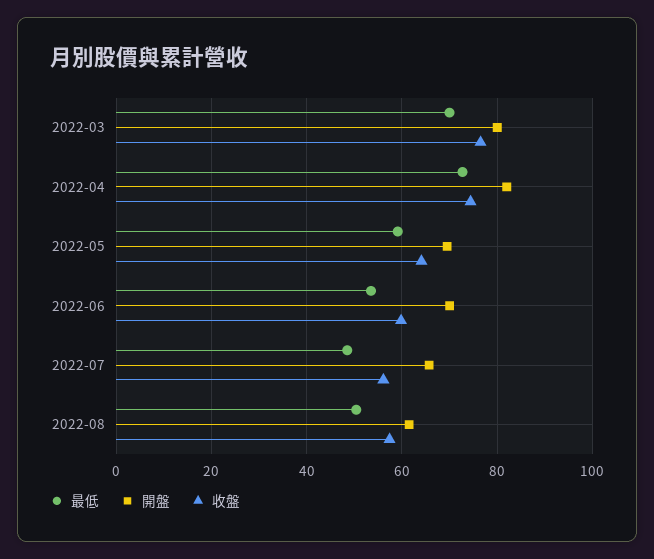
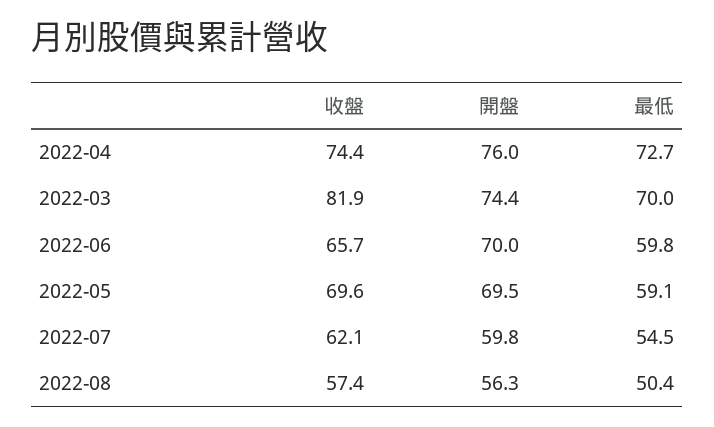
  {
    "最低": {
      "2022-03": 70,
      "2022-04": 72.7,
      "2022-05": 59.1,
-     "2022-06": 54,
+     "2022-06": 59.8,
-     "2022-07": 48,
+     "2022-07": 54.5,
      "2022-08": 50.4
    },
    "開盤": {
-     "2022-03": 80,
+     "2022-03": 74.4,
-     "2022-04": 82,
+     "2022-04": 76,
      "2022-05": 69.5,
      "2022-06": 70,
-     "2022-07": 66,
+     "2022-07": 59.8,
-     "2022-08": 62
+     "2022-08": 56.3
    },
    "收盤": {
-     "2022-03": 76,
+     "2022-03": 81.9,
      "2022-04": 74.4,
-     "2022-05": 64,
+     "2022-05": 69.6,
-     "2022-06": 60,
+     "2022-06": 65.7,
-     "2022-07": 56,
+     "2022-07": 62.1,
      "2022-08": 57.4
    }
  }

